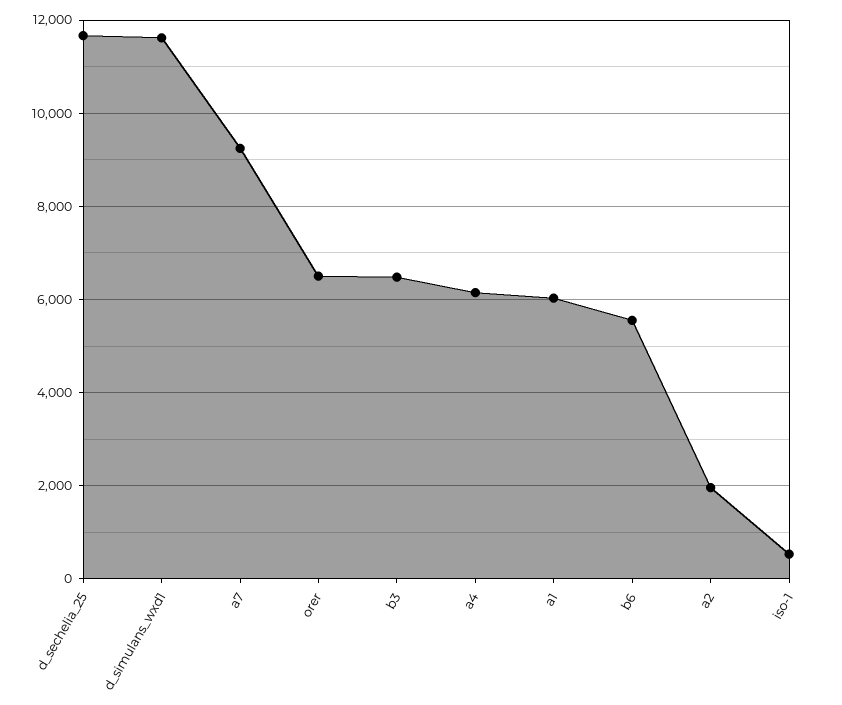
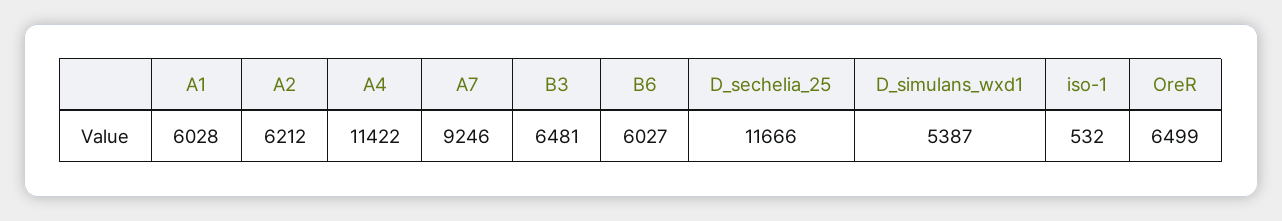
  {
    "d_sechelia_25": 11666,
-   "d_simulans_wxd1": 11600,
+   "d_simulans_wxd1": 5387,
    "a7": 9246,
    "orer": 6499,
    "b3": 6481,
-   "a4": 6200,
+   "a4": 11422,
    "a1": 6028,
-   "b6": 5600,
+   "b6": 6027,
-   "a2": 2000,
+   "a2": 6212,
    "iso-1": 532
  }

